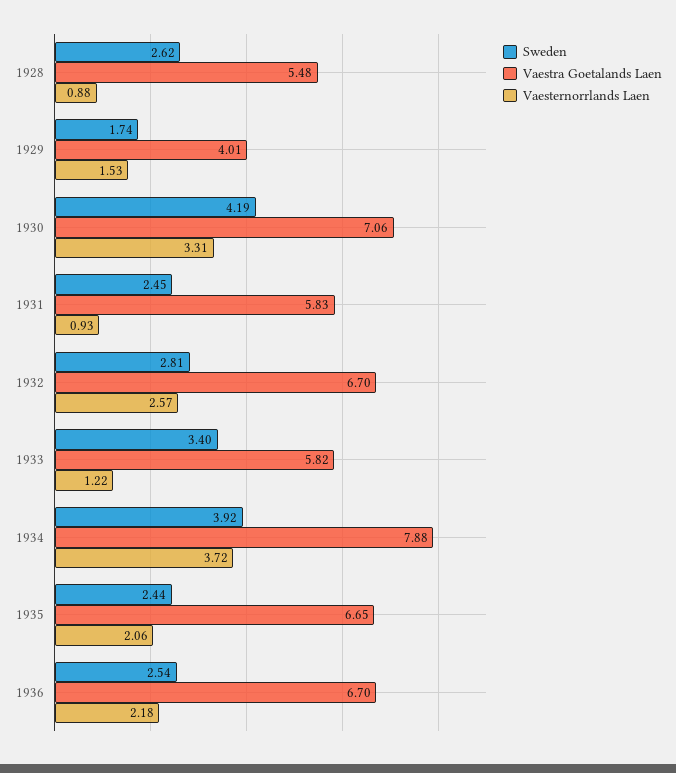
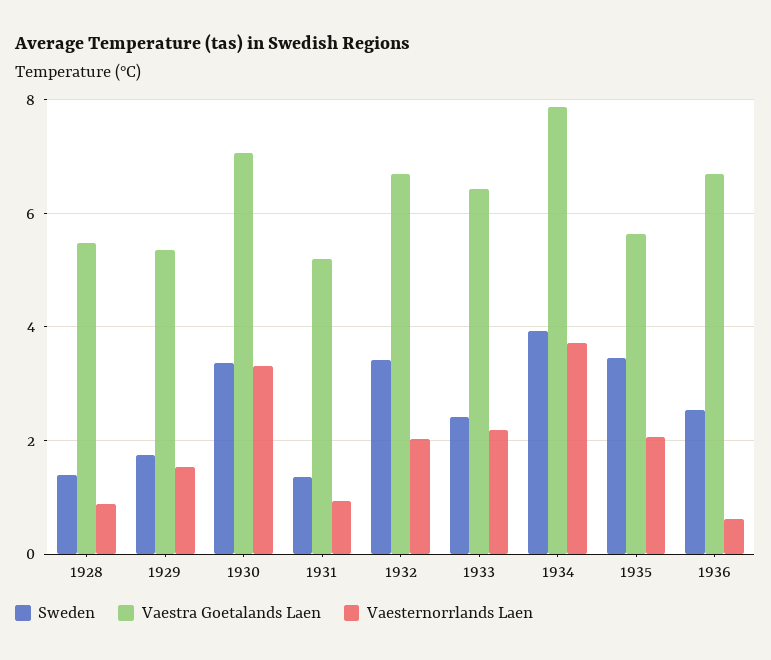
  {
    "Sweden": {
-     "1928": 2.62,
+     "1928": 1.4,
      "1929": 1.74,
-     "1930": 4.19,
+     "1930": 3.4,
-     "1931": 2.45,
+     "1931": 1.4,
-     "1932": 2.81,
+     "1932": 3.4,
-     "1933": 3.4,
+     "1933": 2.4,
      "1934": 3.92,
-     "1935": 2.44,
+     "1935": 3.4,
      "1936": 2.54
    },
    "Vaestra Goetalands Laen": {
      "1928": 5.48,
-     "1929": 4.01,
+     "1929": 5.4,
      "1930": 7.06,
-     "1931": 5.83,
+     "1931": 5.2,
      "1932": 6.7,
-     "1933": 5.82,
+     "1933": 6.4,
      "1934": 7.88,
-     "1935": 6.65,
+     "1935": 5.6,
      "1936": 6.7
    },
    "Vaesternorrlands Laen": {
      "1928": 0.88,
      "1929": 1.53,
      "1930": 3.31,
      "1931": 0.93,
-     "1932": 2.57,
+     "1932": 2,
-     "1933": 1.22,
+     "1933": 2.2,
      "1934": 3.72,
      "1935": 2.06,
-     "1936": 2.18
+     "1936": 0.6
    }
  }

